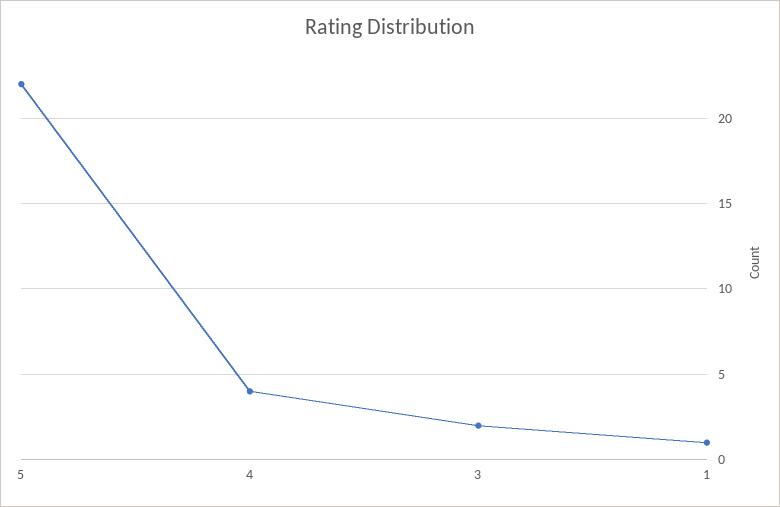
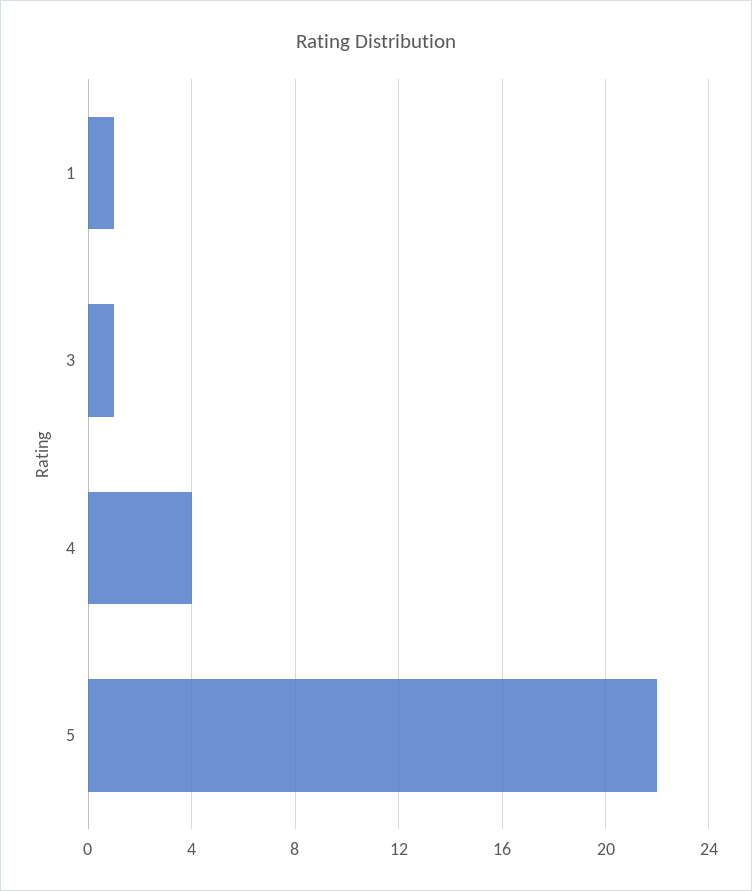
  {
    "5": 22,
    "4": 4,
-   "3": 2,
+   "3": 1,
    "1": 1
  }

